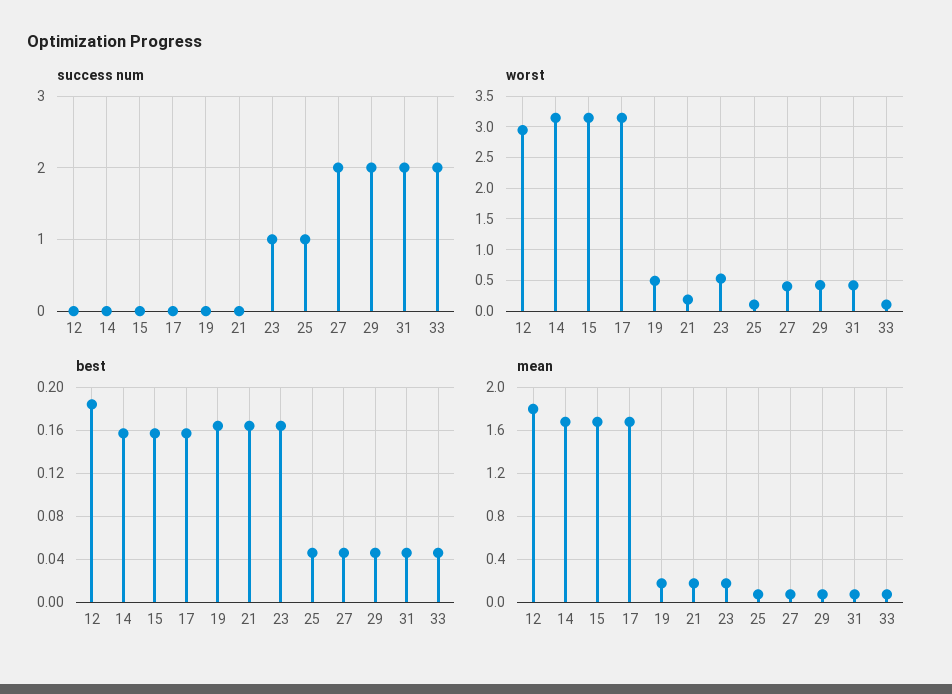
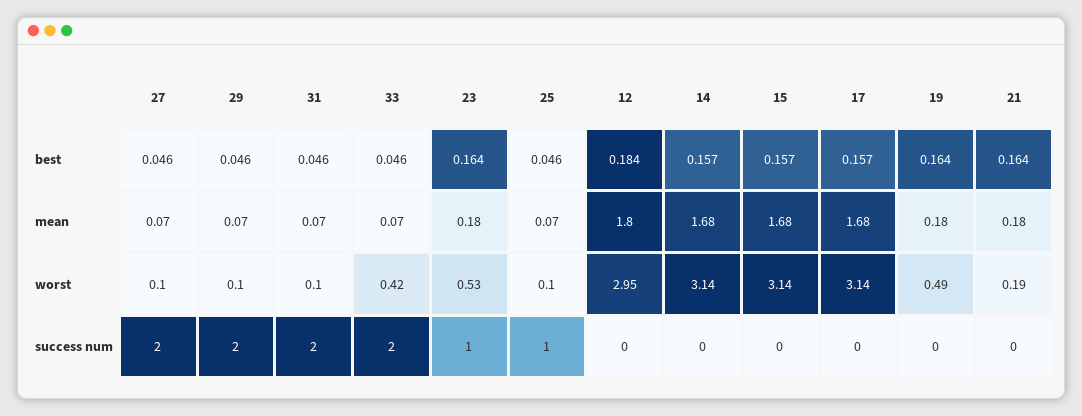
  {
    "success num": {
      "12": 0,
      "14": 0,
      "15": 0,
      "17": 0,
      "19": 0,
      "21": 0,
      "23": 1,
      "25": 1,
      "27": 2,
      "29": 2,
      "31": 2,
      "33": 2
    },
    "worst": {
      "12": 2.95,
      "14": 3.14,
      "15": 3.14,
      "17": 3.14,
      "19": 0.49,
      "21": 0.19,
      "23": 0.53,
      "25": 0.1,
-     "27": 0.4,
+     "27": 0.1,
-     "29": 0.4,
+     "29": 0.1,
-     "31": 0.4,
+     "31": 0.1,
-     "33": 0.1
+     "33": 0.42
    },
    "best": {
      "12": 0.184,
      "14": 0.157,
      "15": 0.157,
      "17": 0.157,
      "19": 0.164,
      "21": 0.164,
      "23": 0.164,
      "25": 0.046,
      "27": 0.046,
      "29": 0.046,
      "31": 0.046,
      "33": 0.046
    },
    "mean": {
      "12": 1.8,
      "14": 1.68,
      "15": 1.68,
      "17": 1.68,
      "19": 0.18,
      "21": 0.18,
      "23": 0.18,
      "25": 0.07,
      "27": 0.07,
      "29": 0.07,
      "31": 0.07,
      "33": 0.07
    }
  }

